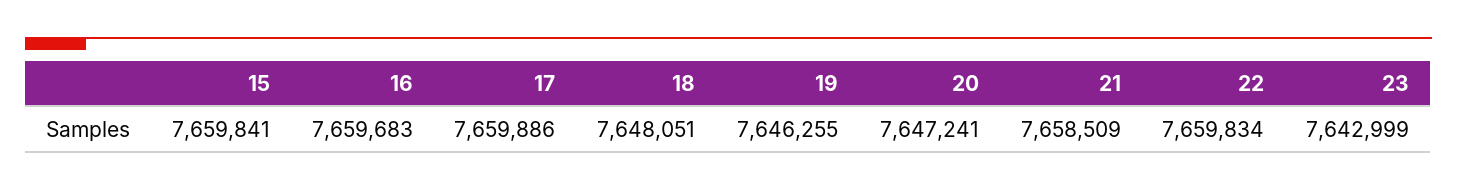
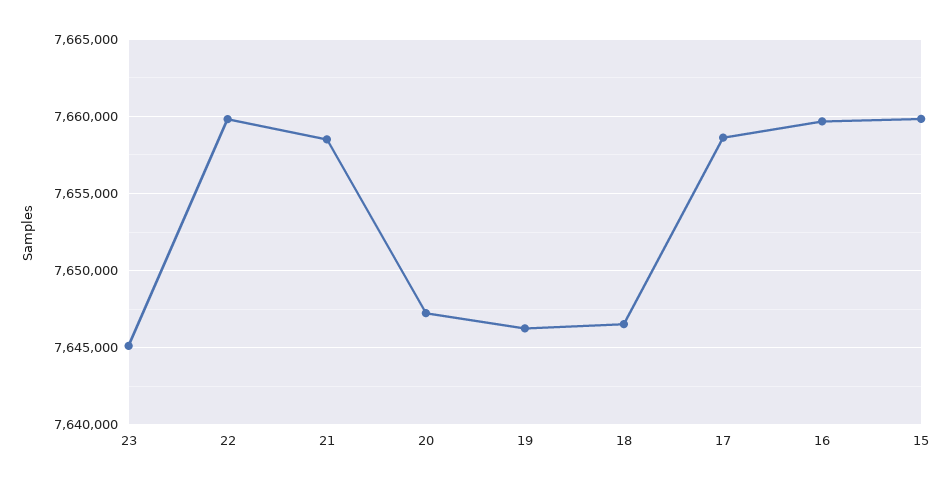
  {
    "15": 7659841,
    "16": 7659683,
-   "17": 7659886,
+   "17": 7658500,
-   "18": 7648051,
+   "18": 7646500,
    "19": 7646255,
    "20": 7647241,
    "21": 7658509,
    "22": 7659834,
-   "23": 7642999
+   "23": 7645000
  }

